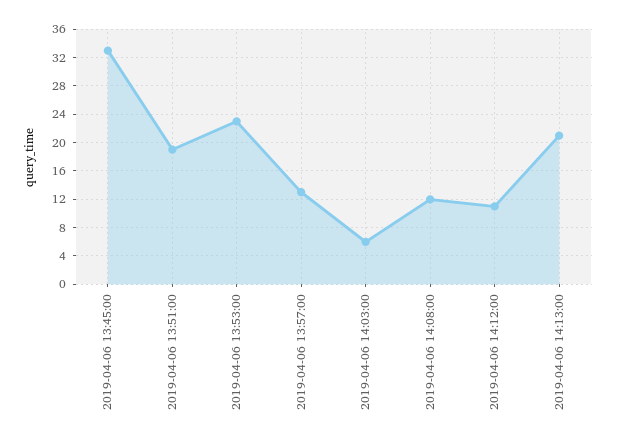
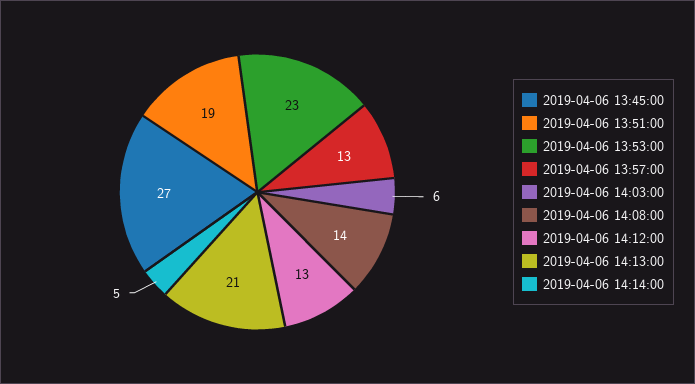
  {
-   "2019-04-06 13:45:00": 33,
+   "2019-04-06 13:45:00": 27,
    "2019-04-06 13:51:00": 19,
    "2019-04-06 13:53:00": 23,
    "2019-04-06 13:57:00": 13,
    "2019-04-06 14:03:00": 6,
-   "2019-04-06 14:08:00": 12,
+   "2019-04-06 14:08:00": 14,
-   "2019-04-06 14:12:00": 11,
+   "2019-04-06 14:12:00": 13,
-   "2019-04-06 14:13:00": 21
+   "2019-04-06 14:13:00": 21,
+   "2019-04-06 14:14:00": 5
  }

